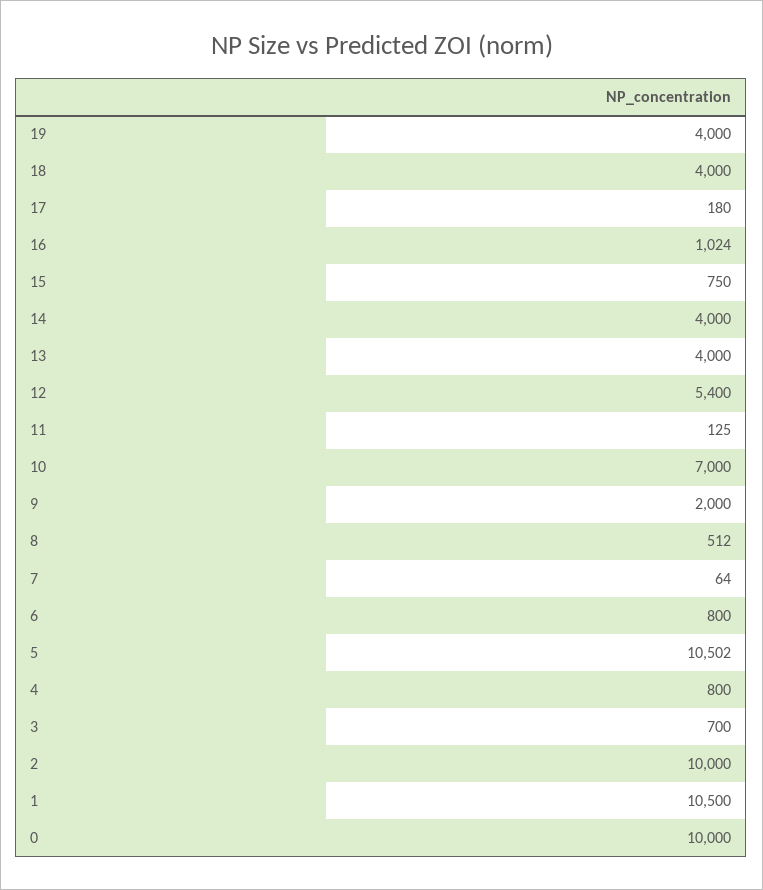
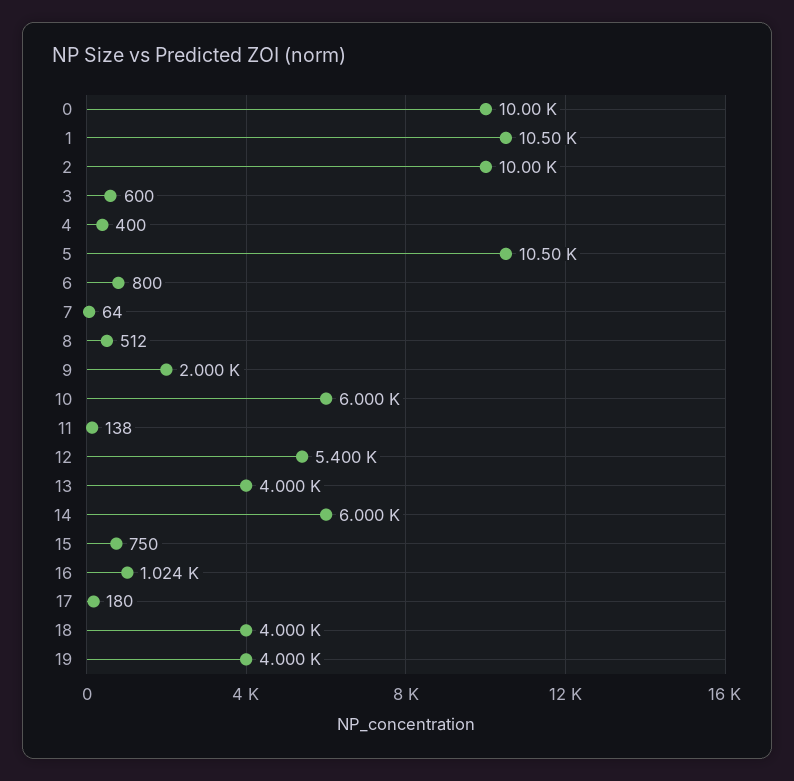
  {
    "19": 4000,
    "18": 4000,
    "17": 180,
    "16": 1024,
    "15": 750,
-   "14": 4000,
+   "14": 6000,
    "13": 4000,
    "12": 5400,
-   "11": 125,
+   "11": 138,
-   "10": 7000,
+   "10": 6000,
    "9": 2000,
    "8": 512,
    "7": 64,
    "6": 800,
    "5": 10502,
-   "4": 800,
+   "4": 400,
-   "3": 700,
+   "3": 600,
    "2": 10000,
    "1": 10500,
    "0": 10000
  }

